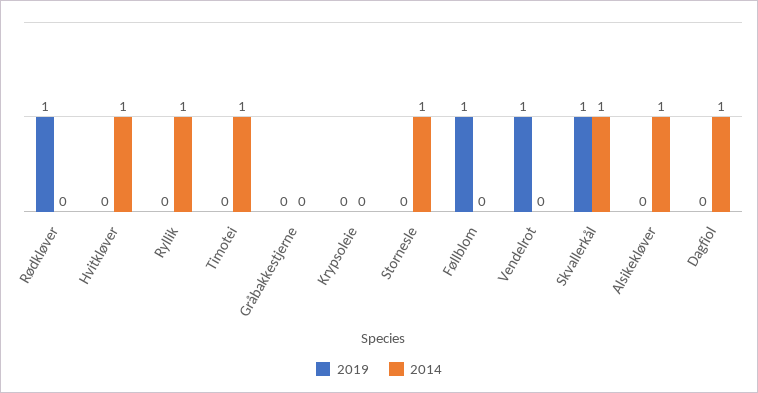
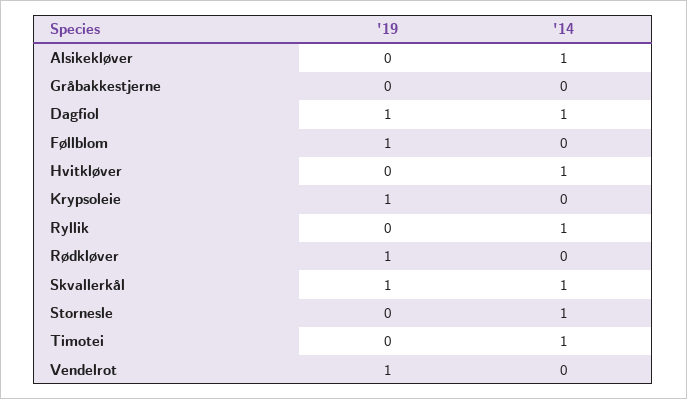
  {
    "2019": {
      "Rødkløver": 1,
      "Hvitkløver": 0,
      "Ryllik": 0,
      "Timotei": 0,
      "Gråbakkestjerne": 0,
-     "Krypsoleie": 0,
+     "Krypsoleie": 1,
      "Stornesle": 0,
      "Føllblom": 1,
      "Vendelrot": 1,
      "Skvallerkål": 1,
      "Alsikekløver": 0,
-     "Dagfiol": 0
+     "Dagfiol": 1
    },
    "2014": {
      "Rødkløver": 0,
      "Hvitkløver": 1,
      "Ryllik": 1,
      "Timotei": 1,
      "Gråbakkestjerne": 0,
      "Krypsoleie": 0,
      "Stornesle": 1,
      "Føllblom": 0,
      "Vendelrot": 0,
      "Skvallerkål": 1,
      "Alsikekløver": 1,
      "Dagfiol": 1
    }
  }

